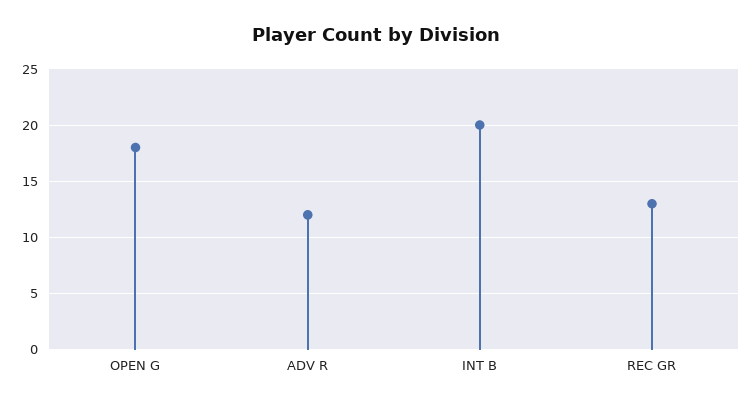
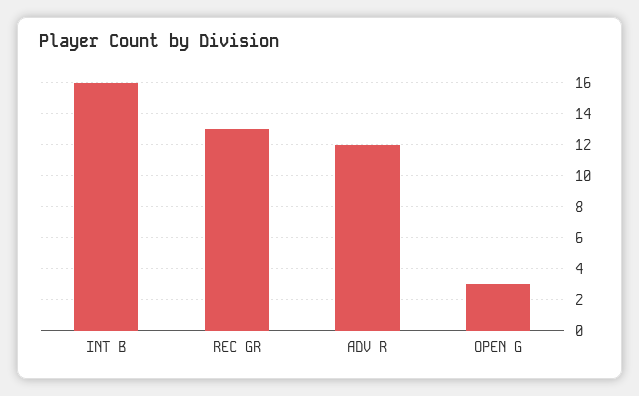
  {
-   "OPEN G": 18,
+   "OPEN G": 3,
    "ADV R": 12,
-   "INT B": 20,
+   "INT B": 16,
    "REC GR": 13
  }

